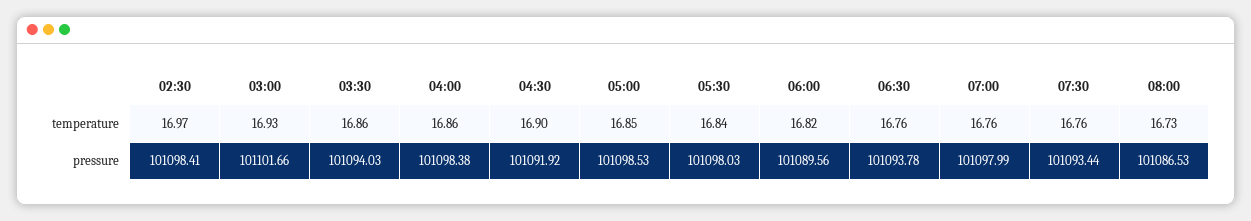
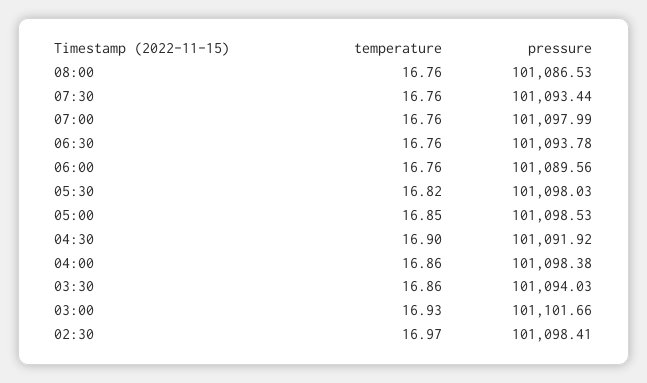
  {
    "02:30": {
      "temperature": 16.97,
      "pressure": 101098.41
    },
    "03:00": {
      "temperature": 16.93,
      "pressure": 101101.66
    },
    "03:30": {
      "temperature": 16.86,
      "pressure": 101094.03
    },
    "04:00": {
      "temperature": 16.86,
      "pressure": 101098.38
    },
    "04:30": {
      "temperature": 16.9,
      "pressure": 101091.92
    },
    "05:00": {
      "temperature": 16.85,
      "pressure": 101098.53
    },
    "05:30": {
-     "temperature": 16.84,
+     "temperature": 16.82,
      "pressure": 101098.03
    },
    "06:00": {
-     "temperature": 16.82,
+     "temperature": 16.76,
      "pressure": 101089.56
    },
    "06:30": {
      "temperature": 16.76,
      "pressure": 101093.78
    },
    "07:00": {
      "temperature": 16.76,
      "pressure": 101097.99
    },
    "07:30": {
      "temperature": 16.76,
      "pressure": 101093.44
    },
    "08:00": {
-     "temperature": 16.73,
+     "temperature": 16.76,
      "pressure": 101086.53
    }
  }

